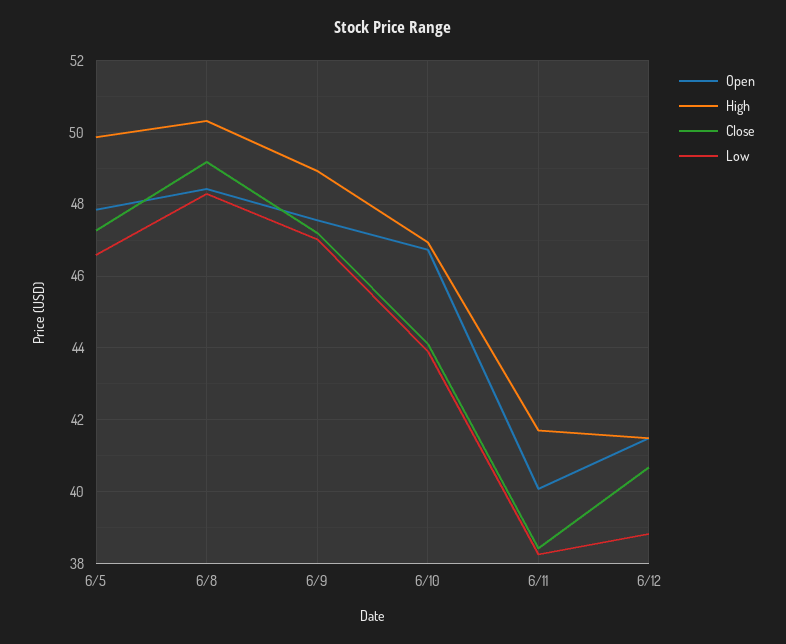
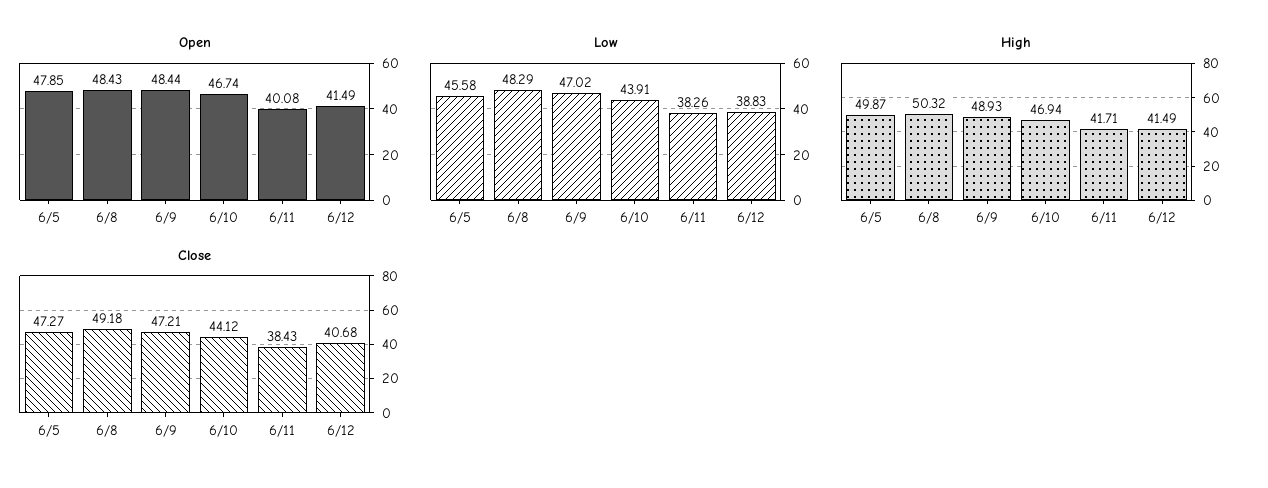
  {
    "Open": {
      "6/5": 47.85,
      "6/8": 48.43,
-     "6/9": 47.6,
+     "6/9": 48.44,
      "6/10": 46.74,
      "6/11": 40.08,
      "6/12": 41.49
    },
    "High": {
      "6/5": 49.87,
      "6/8": 50.32,
      "6/9": 48.93,
      "6/10": 46.94,
      "6/11": 41.71,
      "6/12": 41.49
    },
    "Close": {
      "6/5": 47.27,
      "6/8": 49.18,
      "6/9": 47.21,
      "6/10": 44.12,
      "6/11": 38.43,
      "6/12": 40.68
    },
    "Low": {
-     "6/5": 46.6,
+     "6/5": 45.58,
      "6/8": 48.29,
      "6/9": 47.02,
      "6/10": 43.91,
      "6/11": 38.26,
      "6/12": 38.83
    }
  }

